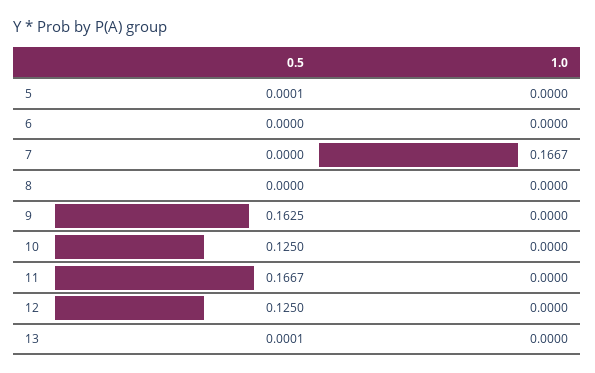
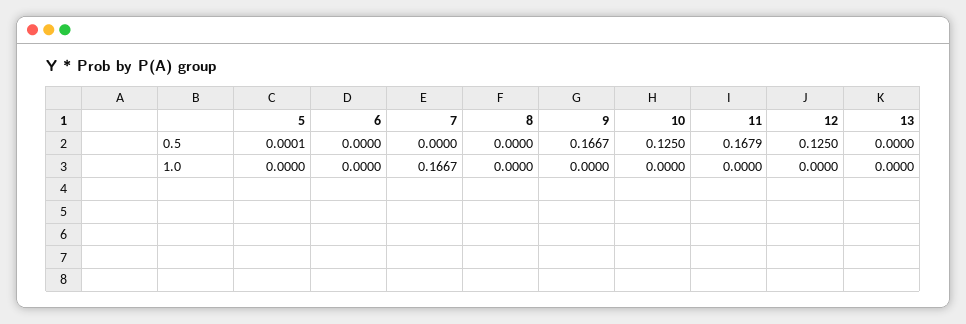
  {
    "0.5": {
      "5": 0.0001,
      "6": 0,
      "7": 0,
      "8": 0,
-     "9": 0.1625,
+     "9": 0.1667,
      "10": 0.125,
-     "11": 0.1667,
+     "11": 0.1679,
      "12": 0.125,
-     "13": 0.0001
+     "13": 0
    },
    "1.0": {
      "5": 0,
      "6": 0,
      "7": 0.1667,
      "8": 0,
      "9": 0,
      "10": 0,
      "11": 0,
      "12": 0,
      "13": 0
    }
  }

